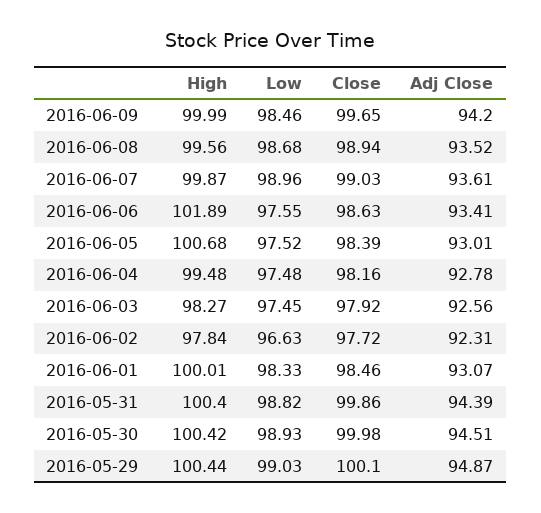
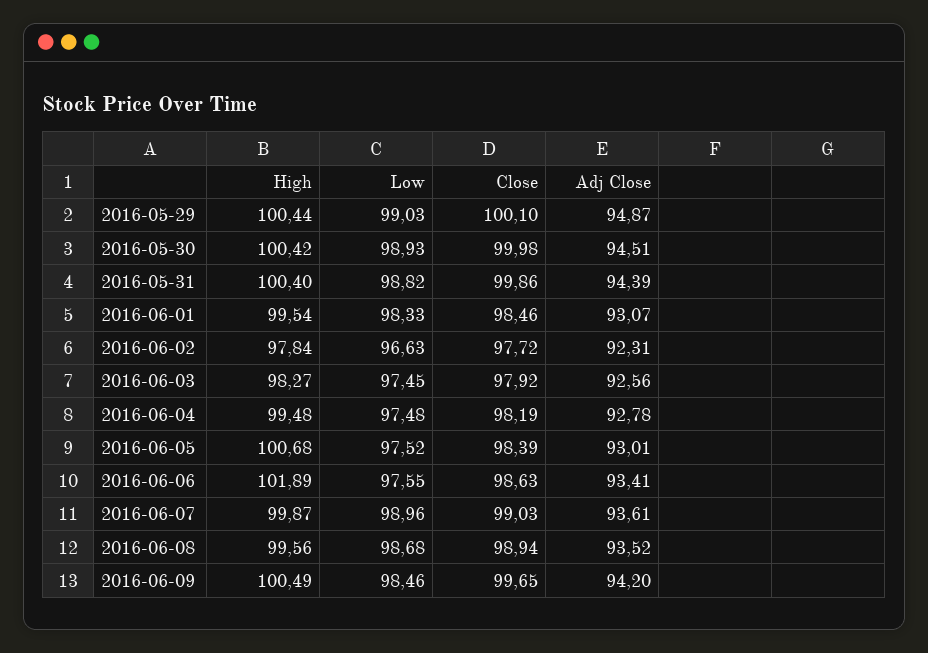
  {
    "High": {
-     "2016-06-09": 99.99,
+     "2016-06-09": 100.49,
      "2016-06-08": 99.56,
      "2016-06-07": 99.87,
      "2016-06-06": 101.89,
      "2016-06-05": 100.68,
      "2016-06-04": 99.48,
      "2016-06-03": 98.27,
      "2016-06-02": 97.84,
-     "2016-06-01": 100.01,
+     "2016-06-01": 99.54,
      "2016-05-31": 100.4,
      "2016-05-30": 100.42,
      "2016-05-29": 100.44
    },
    "Low": {
      "2016-06-09": 98.46,
      "2016-06-08": 98.68,
      "2016-06-07": 98.96,
      "2016-06-06": 97.55,
      "2016-06-05": 97.52,
      "2016-06-04": 97.48,
      "2016-06-03": 97.45,
      "2016-06-02": 96.63,
      "2016-06-01": 98.33,
      "2016-05-31": 98.82,
      "2016-05-30": 98.93,
      "2016-05-29": 99.03
    },
    "Close": {
      "2016-06-09": 99.65,
      "2016-06-08": 98.94,
      "2016-06-07": 99.03,
      "2016-06-06": 98.63,
      "2016-06-05": 98.39,
-     "2016-06-04": 98.16,
+     "2016-06-04": 98.19,
      "2016-06-03": 97.92,
      "2016-06-02": 97.72,
      "2016-06-01": 98.46,
      "2016-05-31": 99.86,
      "2016-05-30": 99.98,
      "2016-05-29": 100.1
    },
    "Adj Close": {
      "2016-06-09": 94.2,
      "2016-06-08": 93.52,
      "2016-06-07": 93.61,
      "2016-06-06": 93.41,
      "2016-06-05": 93.01,
      "2016-06-04": 92.78,
      "2016-06-03": 92.56,
      "2016-06-02": 92.31,
      "2016-06-01": 93.07,
      "2016-05-31": 94.39,
      "2016-05-30": 94.51,
      "2016-05-29": 94.87
    }
  }

